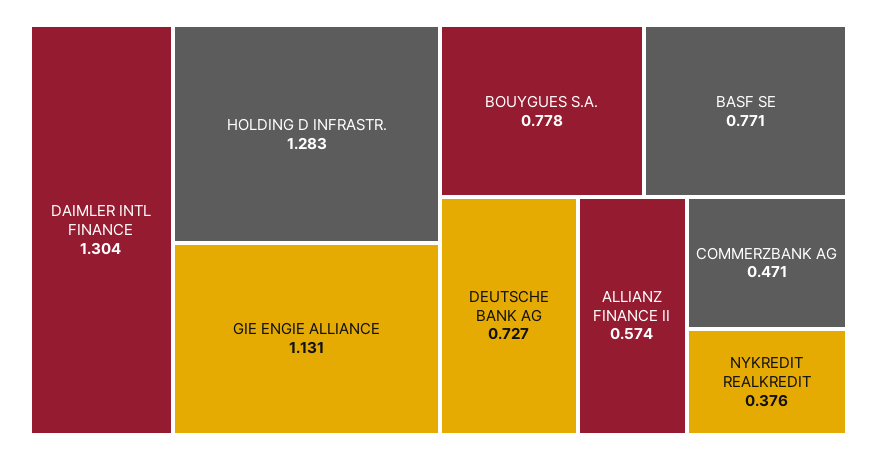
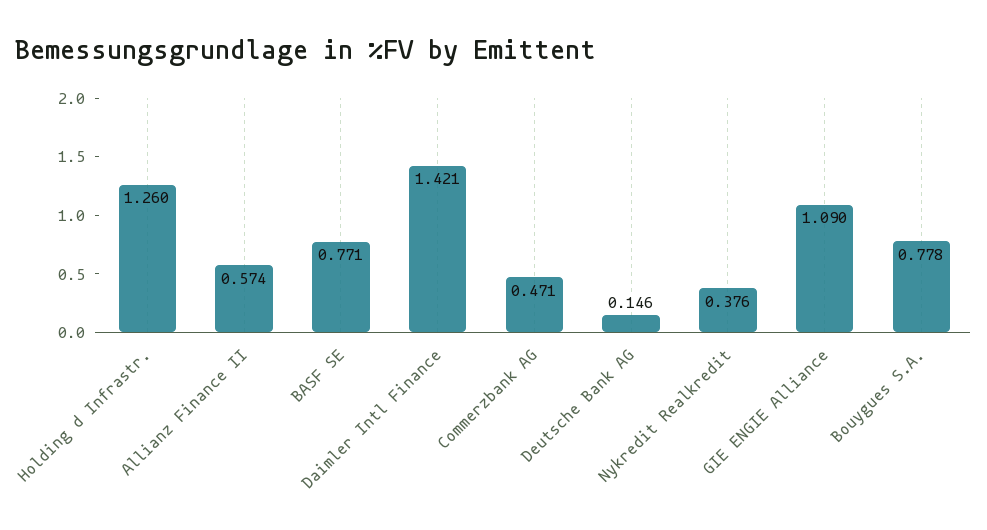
  {
-   "DAIMLER INTL FINANCE": 1.304,
+   "DAIMLER INTL FINANCE": 1.421,
-   "HOLDING D INFRASTR.": 1.283,
+   "HOLDING D INFRASTR.": 1.26,
-   "GIE ENGIE ALLIANCE": 1.131,
+   "GIE ENGIE ALLIANCE": 1.09,
    "BOUYGUES S.A.": 0.778,
    "BASF SE": 0.771,
-   "DEUTSCHE BANK AG": 0.727,
+   "DEUTSCHE BANK AG": 0.146,
    "ALLIANZ FINANCE II": 0.574,
    "COMMERZBANK AG": 0.471,
    "NYKREDIT REALKREDIT": 0.376
  }

